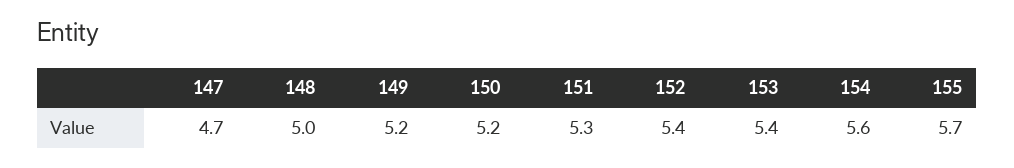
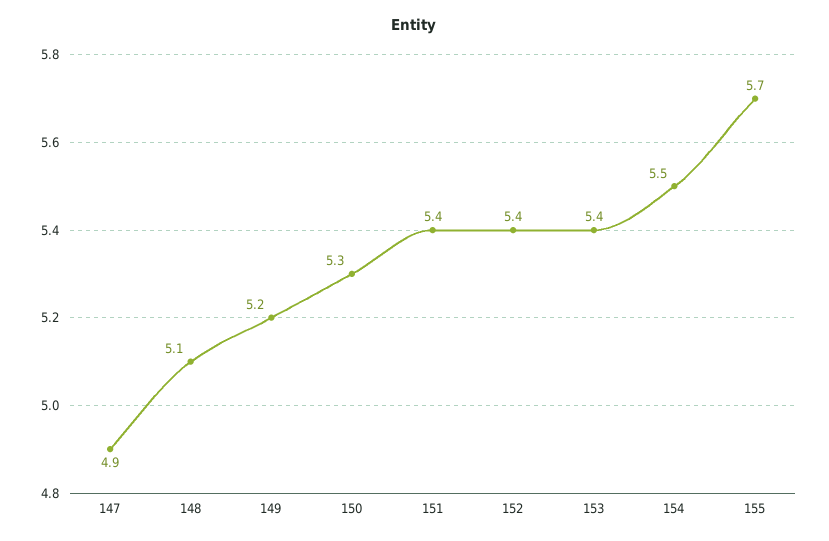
  {
-   "147": 4.7,
+   "147": 4.9,
-   "148": 5,
+   "148": 5.1,
    "149": 5.2,
-   "150": 5.2,
+   "150": 5.3,
-   "151": 5.3,
+   "151": 5.4,
    "152": 5.4,
    "153": 5.4,
-   "154": 5.6,
+   "154": 5.5,
    "155": 5.7
  }

